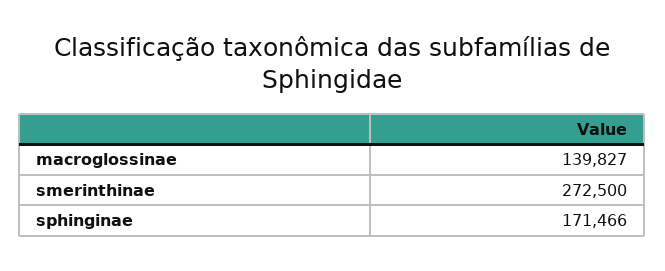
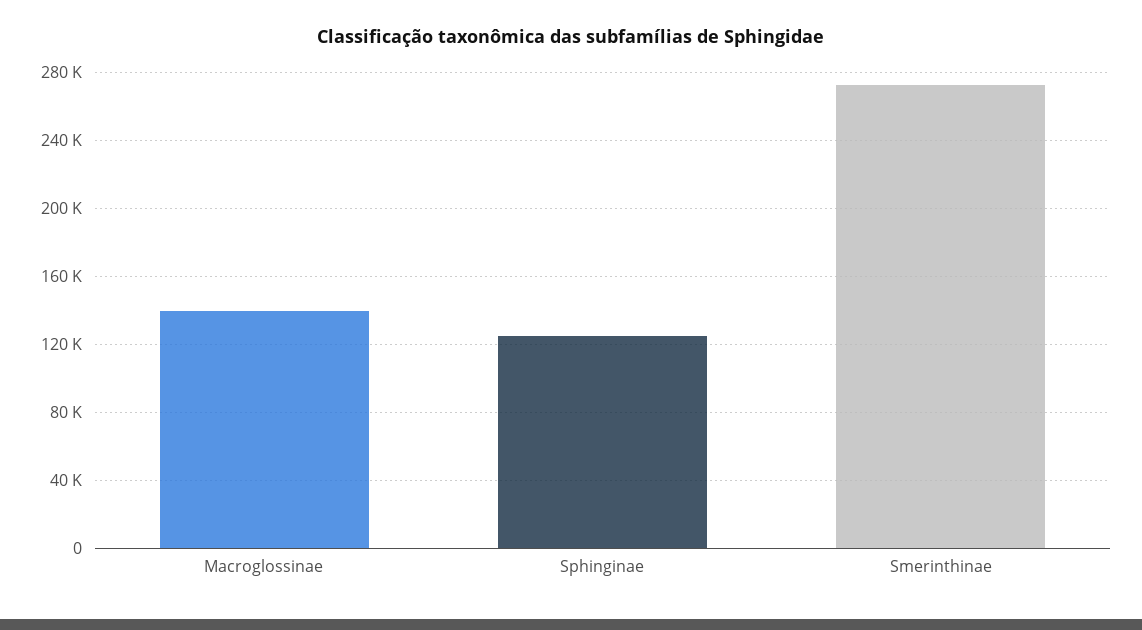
  {
    "macroglossinae": 139827,
    "smerinthinae": 272500,
-   "sphinginae": 171466
+   "sphinginae": 125000
  }

